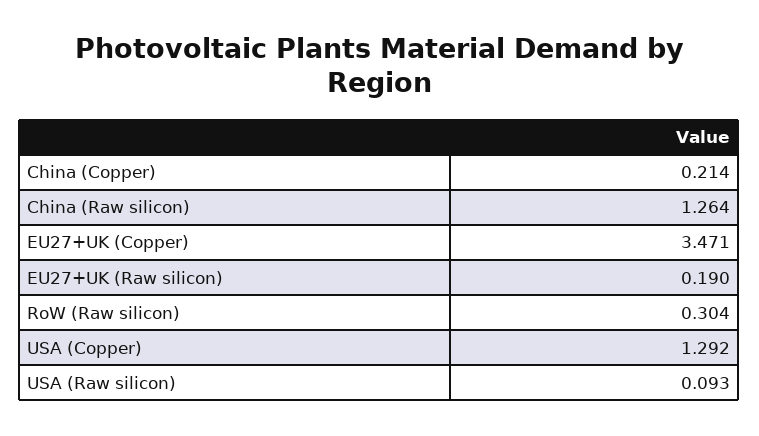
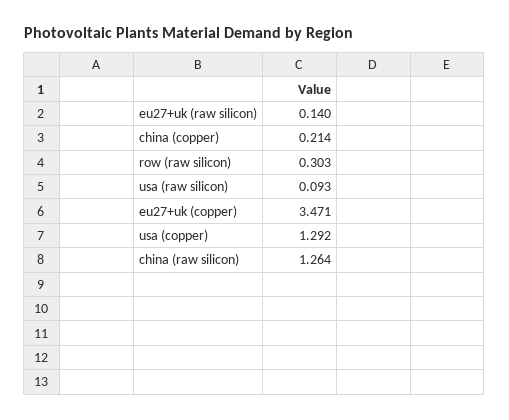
  {
    "China (Copper)": 0.214,
    "China (Raw silicon)": 1.264,
    "EU27+UK (Copper)": 3.471,
-   "EU27+UK (Raw silicon)": 0.19,
+   "EU27+UK (Raw silicon)": 0.14,
-   "RoW (Raw silicon)": 0.304,
+   "RoW (Raw silicon)": 0.303,
    "USA (Copper)": 1.292,
    "USA (Raw silicon)": 0.093
  }

